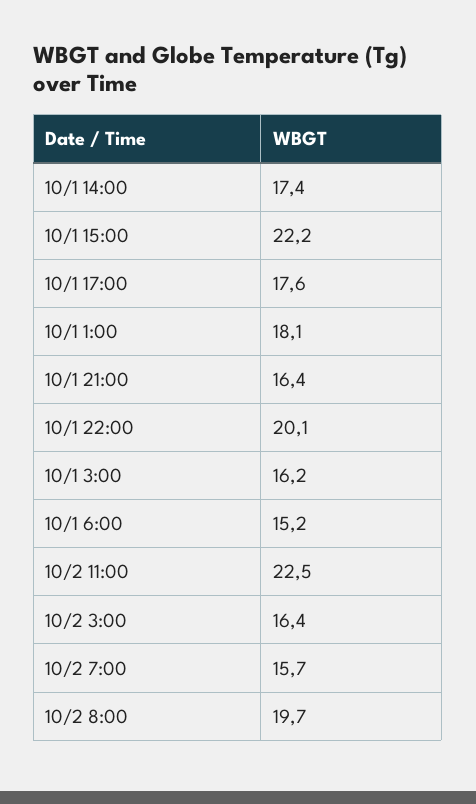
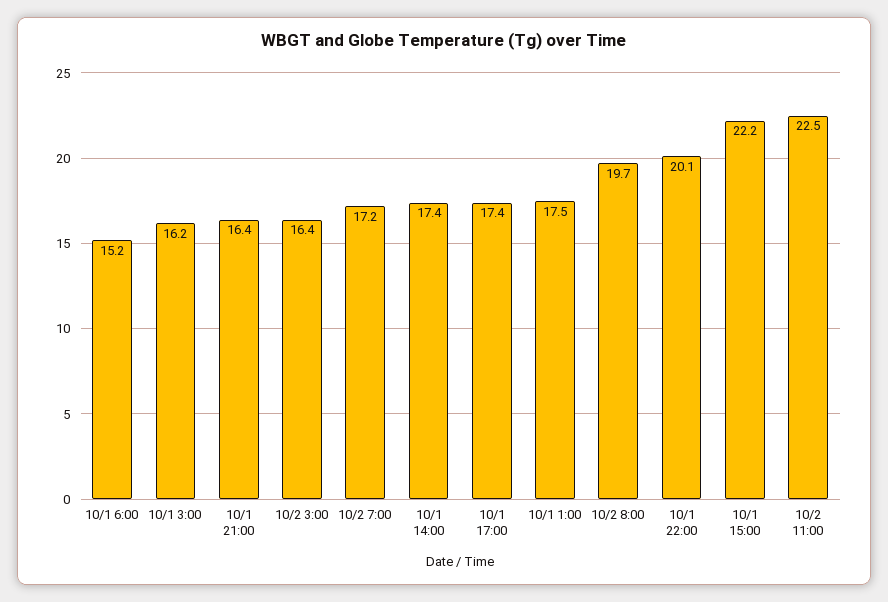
  {
    "10/1 14:00": 17.4,
    "10/1 15:00": 22.2,
-   "10/1 17:00": 17.6,
+   "10/1 17:00": 17.4,
-   "10/1 1:00": 18.1,
+   "10/1 1:00": 17.5,
    "10/1 21:00": 16.4,
    "10/1 22:00": 20.1,
    "10/1 3:00": 16.2,
    "10/1 6:00": 15.2,
    "10/2 11:00": 22.5,
    "10/2 3:00": 16.4,
-   "10/2 7:00": 15.7,
+   "10/2 7:00": 17.2,
    "10/2 8:00": 19.7
  }

